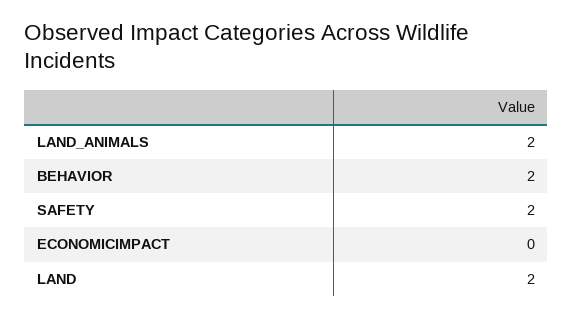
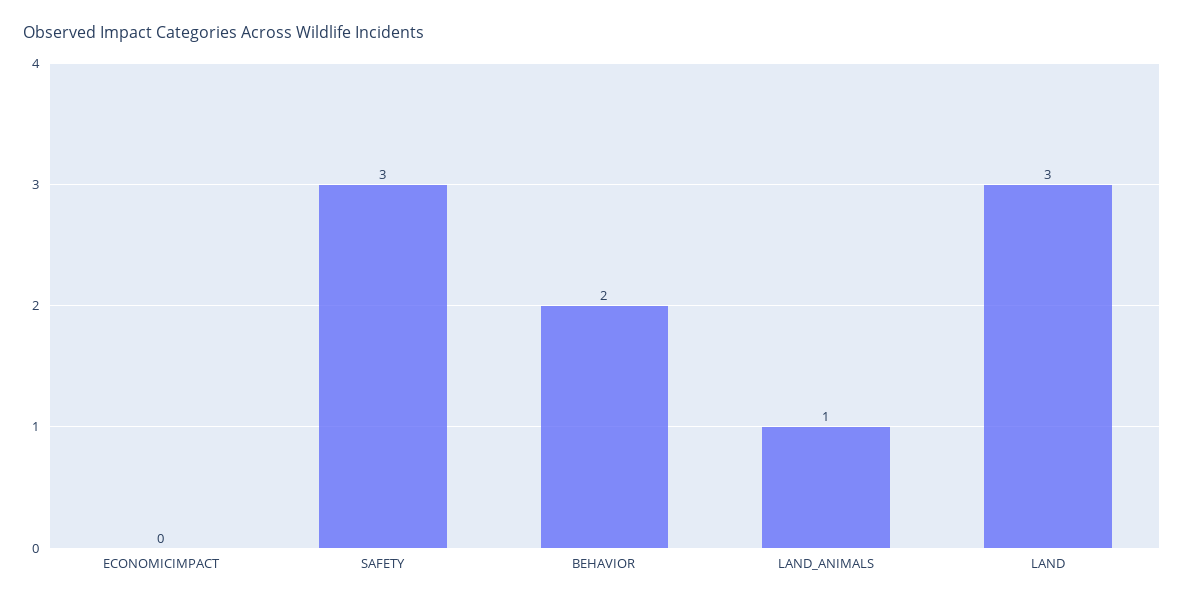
  {
-   "LAND_ANIMALS": 2,
+   "LAND_ANIMALS": 1,
    "BEHAVIOR": 2,
-   "SAFETY": 2,
+   "SAFETY": 3,
    "ECONOMICIMPACT": 0,
-   "LAND": 2
+   "LAND": 3
  }

